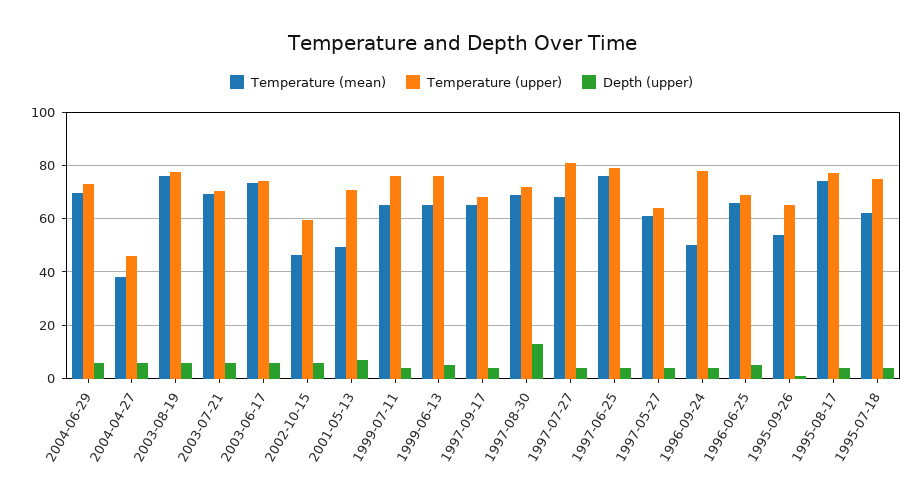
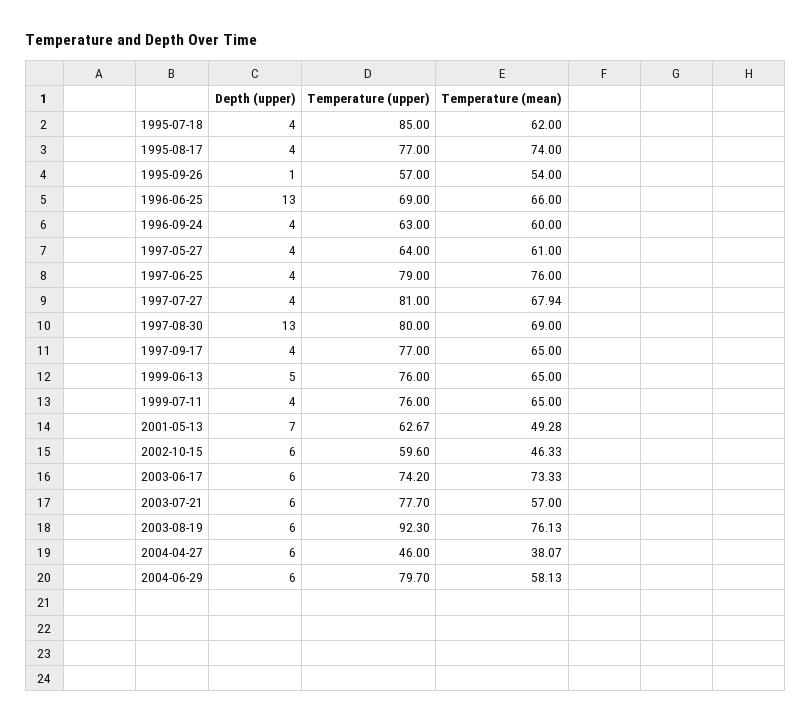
  {
    "Temperature (mean)": {
-     "2004-06-29": 70,
+     "2004-06-29": 58.13,
      "2004-04-27": 38.07,
      "2003-08-19": 76.13,
-     "2003-07-21": 70,
+     "2003-07-21": 57,
      "2003-06-17": 73.33,
      "2002-10-15": 46.33,
      "2001-05-13": 49.28,
      "1999-07-11": 65,
      "1999-06-13": 65,
      "1997-09-17": 65,
      "1997-08-30": 69,
      "1997-07-27": 67.94,
      "1997-06-25": 76,
      "1997-05-27": 61,
-     "1996-09-24": 50,
+     "1996-09-24": 60,
      "1996-06-25": 66,
      "1995-09-26": 54,
      "1995-08-17": 74,
      "1995-07-18": 62
    },
    "Temperature (upper)": {
-     "2004-06-29": 72.5,
+     "2004-06-29": 79.7,
      "2004-04-27": 46,
-     "2003-08-19": 77.5,
+     "2003-08-19": 92.3,
-     "2003-07-21": 70,
+     "2003-07-21": 77.7,
      "2003-06-17": 74.2,
      "2002-10-15": 59.6,
-     "2001-05-13": 70,
+     "2001-05-13": 62.67,
      "1999-07-11": 76,
      "1999-06-13": 76,
-     "1997-09-17": 67.5,
+     "1997-09-17": 77,
-     "1997-08-30": 72.5,
+     "1997-08-30": 80,
      "1997-07-27": 81,
      "1997-06-25": 79,
      "1997-05-27": 64,
-     "1996-09-24": 77.5,
+     "1996-09-24": 63,
      "1996-06-25": 69,
-     "1995-09-26": 65,
+     "1995-09-26": 57,
      "1995-08-17": 77,
-     "1995-07-18": 75
+     "1995-07-18": 85
    },
    "Depth (upper)": {
      "2004-06-29": 6,
      "2004-04-27": 6,
      "2003-08-19": 6,
      "2003-07-21": 6,
      "2003-06-17": 6,
      "2002-10-15": 6,
      "2001-05-13": 7,
      "1999-07-11": 4,
      "1999-06-13": 5,
      "1997-09-17": 4,
      "1997-08-30": 13,
      "1997-07-27": 4,
      "1997-06-25": 4,
      "1997-05-27": 4,
      "1996-09-24": 4,
-     "1996-06-25": 5,
+     "1996-06-25": 13,
      "1995-09-26": 1,
      "1995-08-17": 4,
      "1995-07-18": 4
    }
  }

